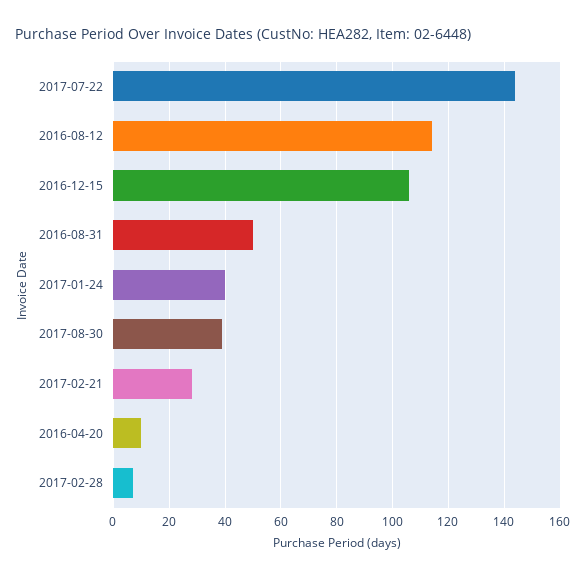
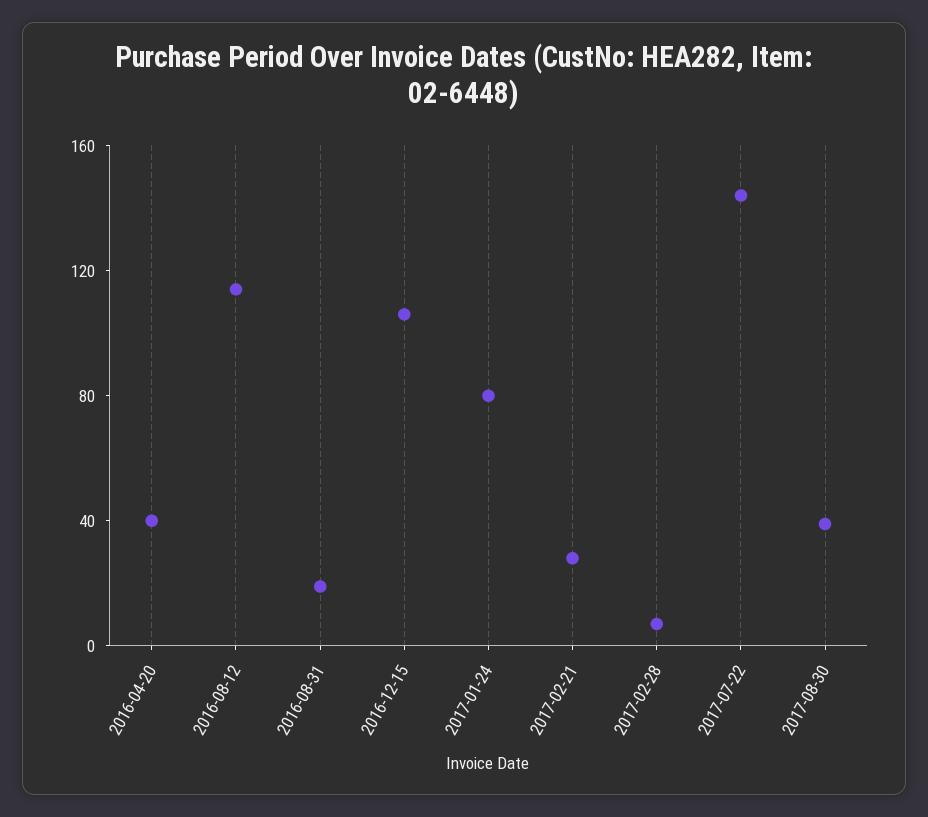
  {
    "2017-07-22": 145,
    "2016-08-12": 115,
    "2016-12-15": 105,
-   "2016-08-31": 50,
+   "2016-08-31": 20,
-   "2017-01-24": 40,
+   "2017-01-24": 80,
    "2017-08-30": 40,
    "2017-02-21": 30,
-   "2016-04-20": 10,
+   "2016-04-20": 40,
    "2017-02-28": 5
  }

